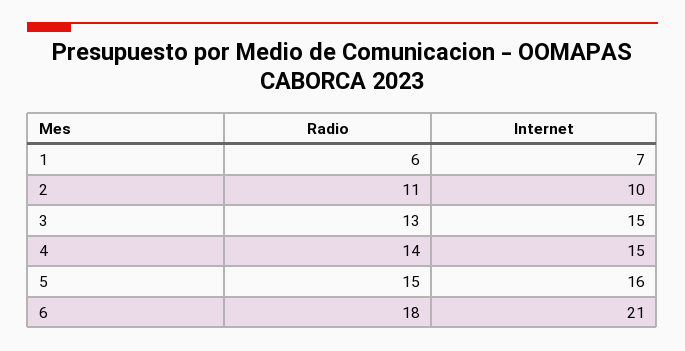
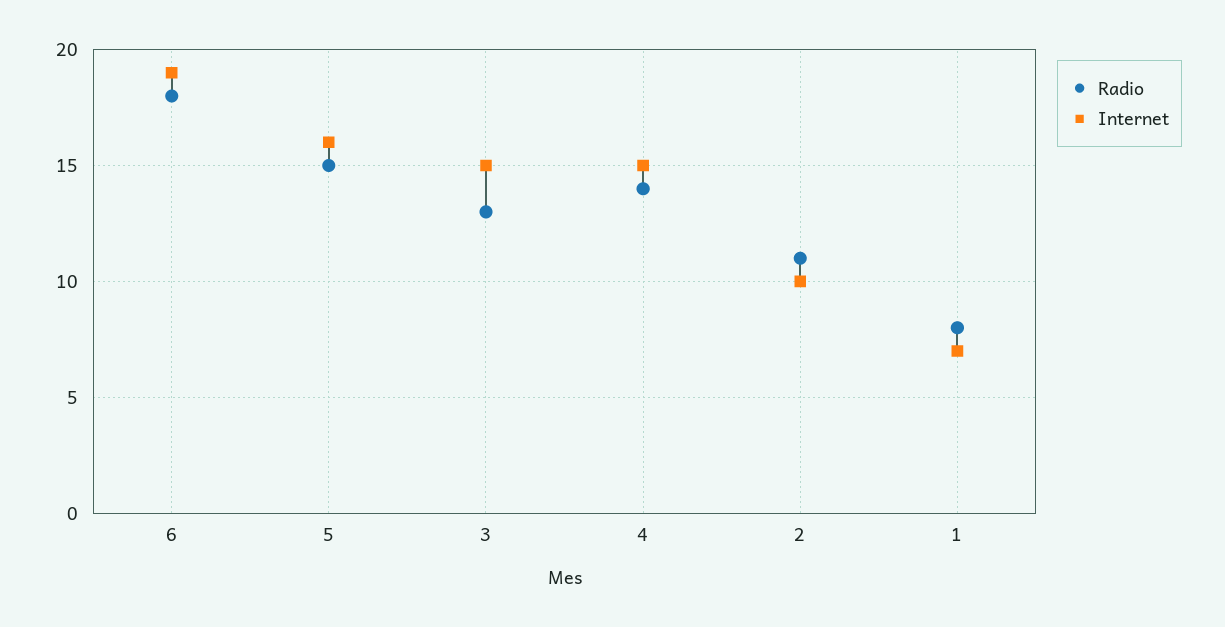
  {
    "Radio": {
-     "1": 6,
+     "1": 8,
      "2": 11,
      "3": 13,
      "4": 14,
      "5": 15,
      "6": 18
    },
    "Internet": {
      "1": 7,
      "2": 10,
      "3": 15,
      "4": 15,
      "5": 16,
-     "6": 21
+     "6": 19
    }
  }

